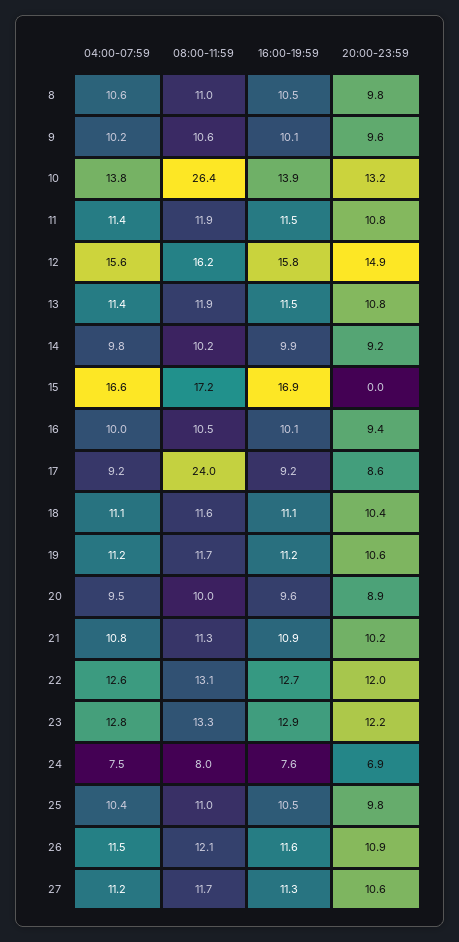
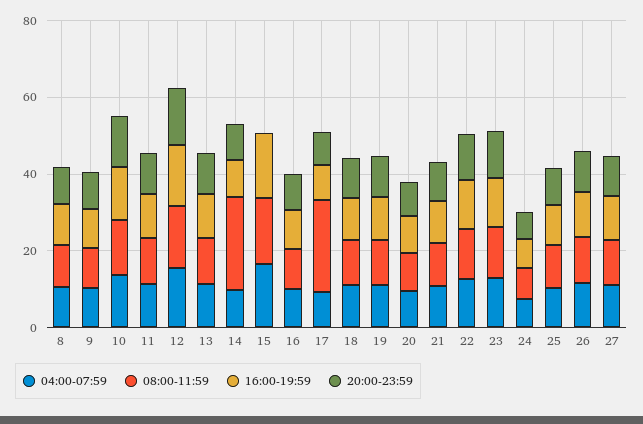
  {
    "04:00-07:59": {
      "8": 10.6,
      "9": 10.2,
      "10": 13.8,
      "11": 11.4,
      "12": 15.6,
      "13": 11.4,
      "14": 9.8,
      "15": 16.6,
      "16": 10,
      "17": 9.2,
      "18": 11.1,
      "19": 11.2,
      "20": 9.5,
      "21": 10.8,
      "22": 12.6,
      "23": 12.8,
      "24": 7.5,
      "25": 10.4,
      "26": 11.5,
      "27": 11.2
    },
    "08:00-11:59": {
      "8": 11,
      "9": 10.6,
-     "10": 26.4,
+     "10": 15,
      "11": 11.9,
      "12": 16.2,
      "13": 11.9,
-     "14": 10.2,
+     "14": 25,
      "15": 17.2,
      "16": 10.5,
      "17": 24,
      "18": 11.6,
      "19": 11.7,
      "20": 10,
      "21": 11.3,
      "22": 13.1,
      "23": 13.3,
      "24": 8,
      "25": 11,
      "26": 12.1,
      "27": 11.7
    },
    "16:00-19:59": {
      "8": 10.5,
      "9": 10.1,
      "10": 13.9,
      "11": 11.5,
      "12": 15.8,
      "13": 11.5,
      "14": 9.9,
      "15": 16.9,
      "16": 10.1,
      "17": 9.2,
      "18": 11.1,
      "19": 11.2,
      "20": 9.6,
      "21": 10.9,
      "22": 12.7,
      "23": 12.9,
      "24": 7.6,
      "25": 10.5,
      "26": 11.6,
      "27": 11.3
    },
    "20:00-23:59": {
      "8": 9.8,
      "9": 9.6,
      "10": 13.2,
      "11": 10.8,
      "12": 14.9,
      "13": 10.8,
      "14": 9.2,
      "15": 0,
      "16": 9.4,
      "17": 8.6,
      "18": 10.4,
      "19": 10.6,
      "20": 8.9,
      "21": 10.2,
      "22": 12,
      "23": 12.2,
      "24": 6.9,
      "25": 9.8,
      "26": 10.9,
      "27": 10.6
    }
  }

